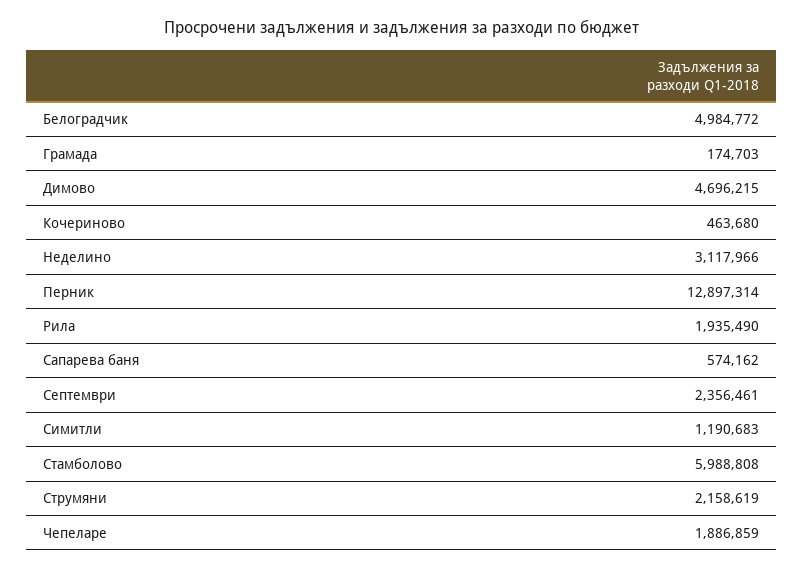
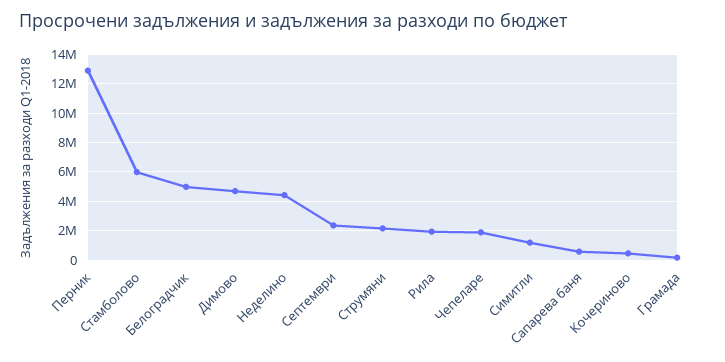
  {
    "Белоградчик": 4984772,
    "Грамада": 174703,
    "Димово": 4696215,
    "Кочериново": 463680,
-   "Неделино": 3117966,
+   "Неделино": 4500000,
    "Перник": 12897314,
    "Рила": 1935490,
    "Сапарева баня": 574162,
    "Септември": 2356461,
    "Симитли": 1190683,
    "Стамболово": 5988808,
    "Струмяни": 2158619,
    "Чепеларе": 1886859
  }

